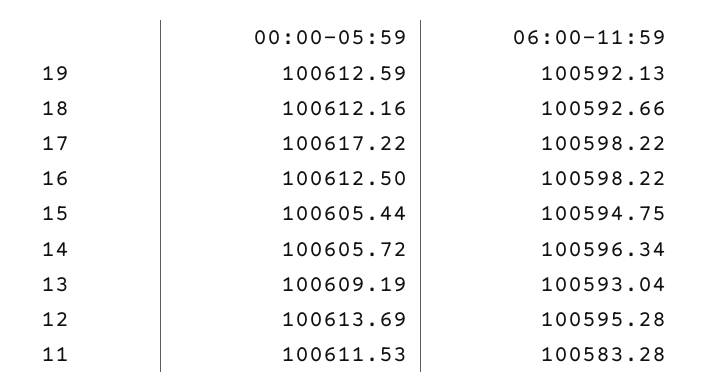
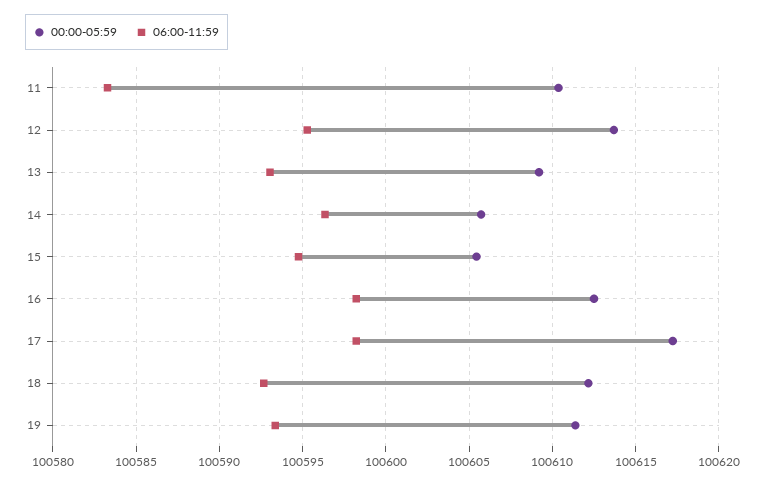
  {
    "00:00-05:59": {
-     "19": 100612.59,
+     "19": 100611.5,
      "18": 100612.16,
      "17": 100617.22,
      "16": 100612.5,
      "15": 100605.44,
      "14": 100605.72,
      "13": 100609.19,
      "12": 100613.69,
-     "11": 100611.53
+     "11": 100610.5
    },
    "06:00-11:59": {
-     "19": 100592.13,
+     "19": 100593.5,
      "18": 100592.66,
      "17": 100598.22,
      "16": 100598.22,
      "15": 100594.75,
      "14": 100596.34,
      "13": 100593.04,
      "12": 100595.28,
      "11": 100583.28
    }
  }

